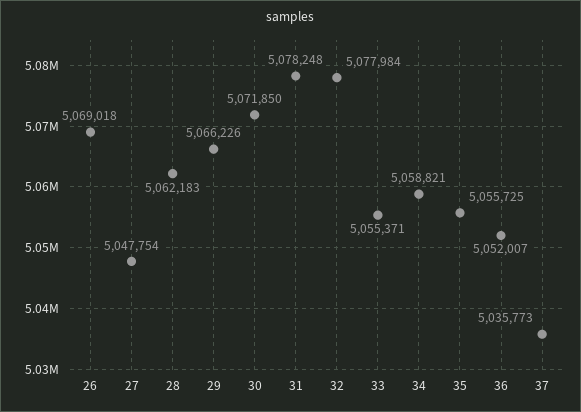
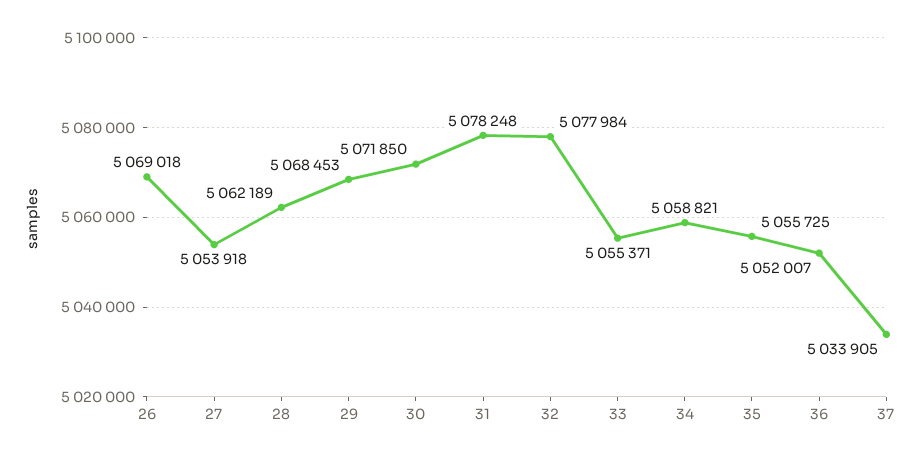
  {
    "26": 5069018,
-   "27": 5047754,
+   "27": 5053918,
-   "28": 5062183,
+   "28": 5062189,
-   "29": 5066226,
+   "29": 5068453,
    "30": 5071850,
    "31": 5078248,
    "32": 5077984,
    "33": 5055371,
    "34": 5058821,
    "35": 5055725,
    "36": 5052007,
-   "37": 5035773
+   "37": 5033905
  }

